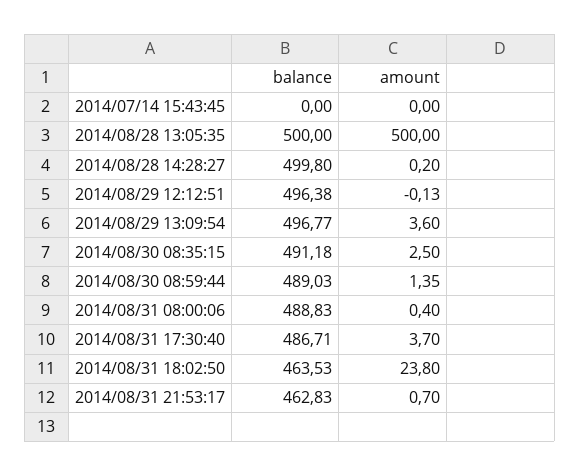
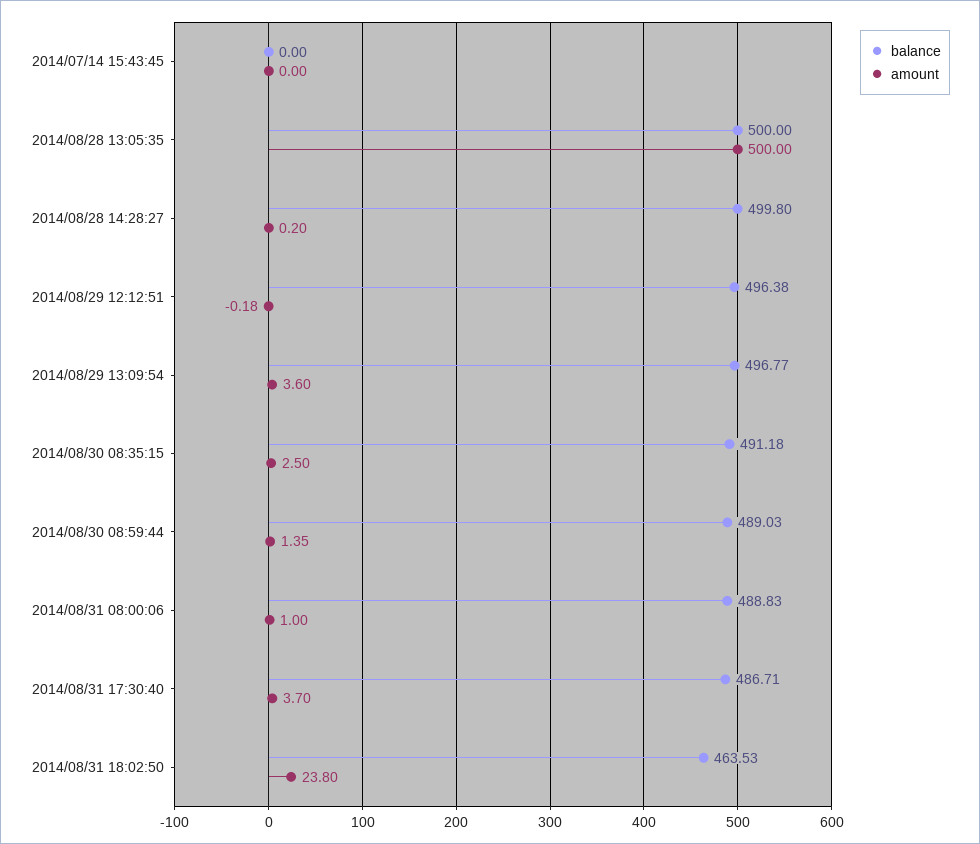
  {
    "balance": {
      "2014/07/14 15:43:45": 0,
      "2014/08/28 13:05:35": 500,
      "2014/08/28 14:28:27": 499.8,
      "2014/08/29 12:12:51": 496.38,
      "2014/08/29 13:09:54": 496.77,
      "2014/08/30 08:35:15": 491.18,
      "2014/08/30 08:59:44": 489.03,
      "2014/08/31 08:00:06": 488.83,
      "2014/08/31 17:30:40": 486.71,
-     "2014/08/31 18:02:50": 463.53,
+     "2014/08/31 18:02:50": 463.53
-     "2014/08/31 21:53:17": 462.83
    },
    "amount": {
      "2014/07/14 15:43:45": 0,
      "2014/08/28 13:05:35": 500,
      "2014/08/28 14:28:27": 0.2,
-     "2014/08/29 12:12:51": -0.13,
+     "2014/08/29 12:12:51": -0.18,
      "2014/08/29 13:09:54": 3.6,
      "2014/08/30 08:35:15": 2.5,
      "2014/08/30 08:59:44": 1.35,
-     "2014/08/31 08:00:06": 0.4,
+     "2014/08/31 08:00:06": 1,
      "2014/08/31 17:30:40": 3.7,
-     "2014/08/31 18:02:50": 23.8,
+     "2014/08/31 18:02:50": 23.8
-     "2014/08/31 21:53:17": 0.7
    }
  }

